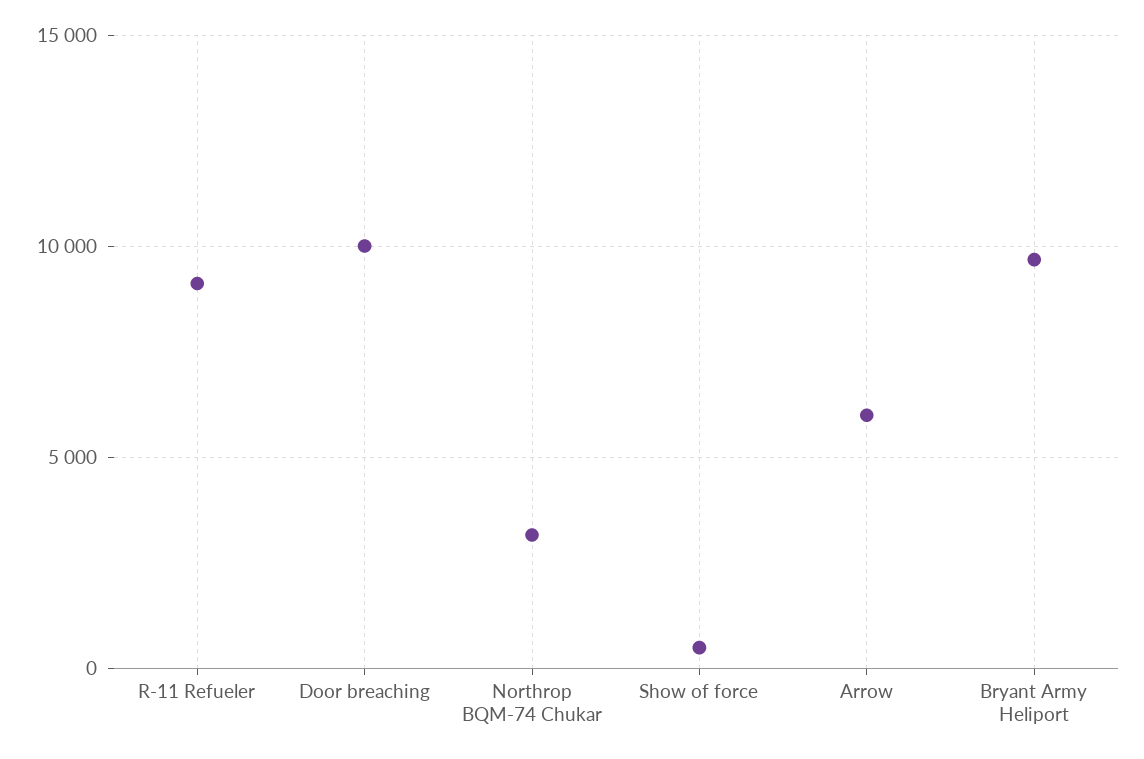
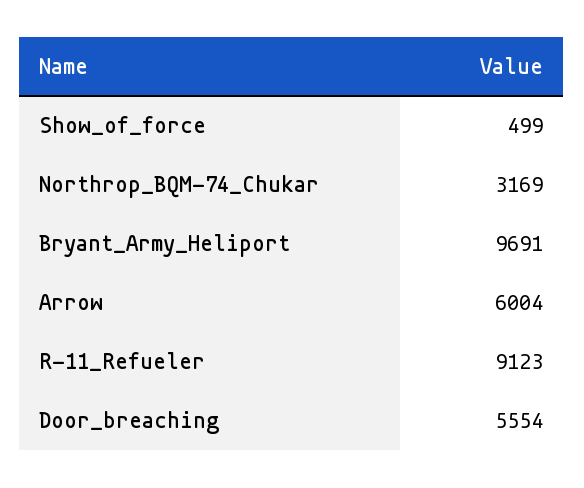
  {
    "R-11 Refueler": 9123,
-   "Door breaching": 10000,
+   "Door breaching": 5554,
    "Northrop BQM-74 Chukar": 3169,
    "Show of force": 499,
    "Arrow": 6004,
    "Bryant Army Heliport": 9691
  }

